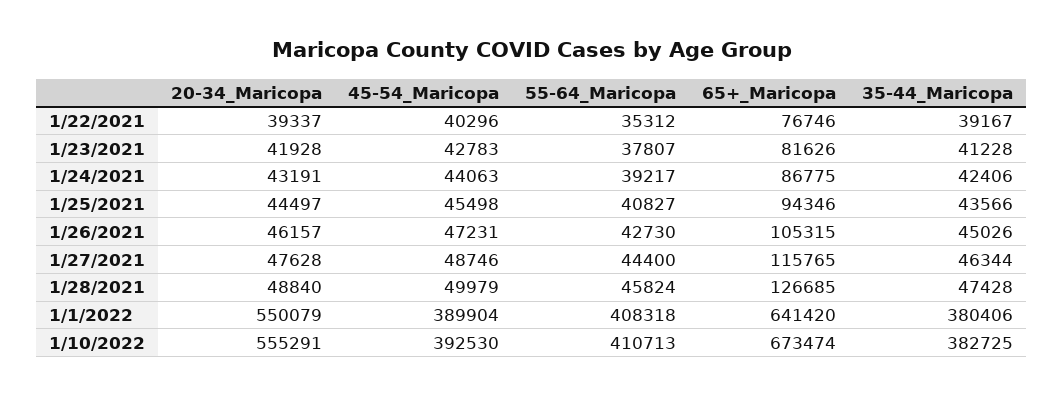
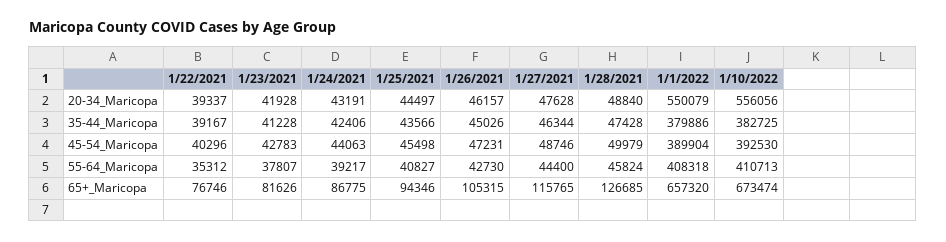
  {
    "20-34_Maricopa": {
      "1/22/2021": 39337,
      "1/23/2021": 41928,
      "1/24/2021": 43191,
      "1/25/2021": 44497,
      "1/26/2021": 46157,
      "1/27/2021": 47628,
      "1/28/2021": 48840,
      "1/1/2022": 550079,
-     "1/10/2022": 555291
+     "1/10/2022": 556056
    },
    "45-54_Maricopa": {
      "1/22/2021": 40296,
      "1/23/2021": 42783,
      "1/24/2021": 44063,
      "1/25/2021": 45498,
      "1/26/2021": 47231,
      "1/27/2021": 48746,
      "1/28/2021": 49979,
      "1/1/2022": 389904,
      "1/10/2022": 392530
    },
    "55-64_Maricopa": {
      "1/22/2021": 35312,
      "1/23/2021": 37807,
      "1/24/2021": 39217,
      "1/25/2021": 40827,
      "1/26/2021": 42730,
      "1/27/2021": 44400,
      "1/28/2021": 45824,
      "1/1/2022": 408318,
      "1/10/2022": 410713
    },
    "65+_Maricopa": {
      "1/22/2021": 76746,
      "1/23/2021": 81626,
      "1/24/2021": 86775,
      "1/25/2021": 94346,
      "1/26/2021": 105315,
      "1/27/2021": 115765,
      "1/28/2021": 126685,
-     "1/1/2022": 641420,
+     "1/1/2022": 657320,
      "1/10/2022": 673474
    },
    "35-44_Maricopa": {
      "1/22/2021": 39167,
      "1/23/2021": 41228,
      "1/24/2021": 42406,
      "1/25/2021": 43566,
      "1/26/2021": 45026,
      "1/27/2021": 46344,
      "1/28/2021": 47428,
-     "1/1/2022": 380406,
+     "1/1/2022": 379886,
      "1/10/2022": 382725
    }
  }

